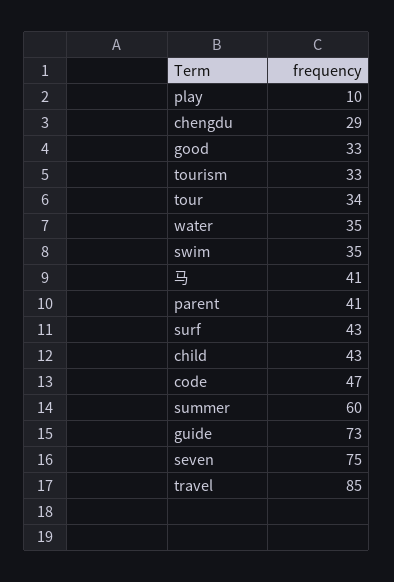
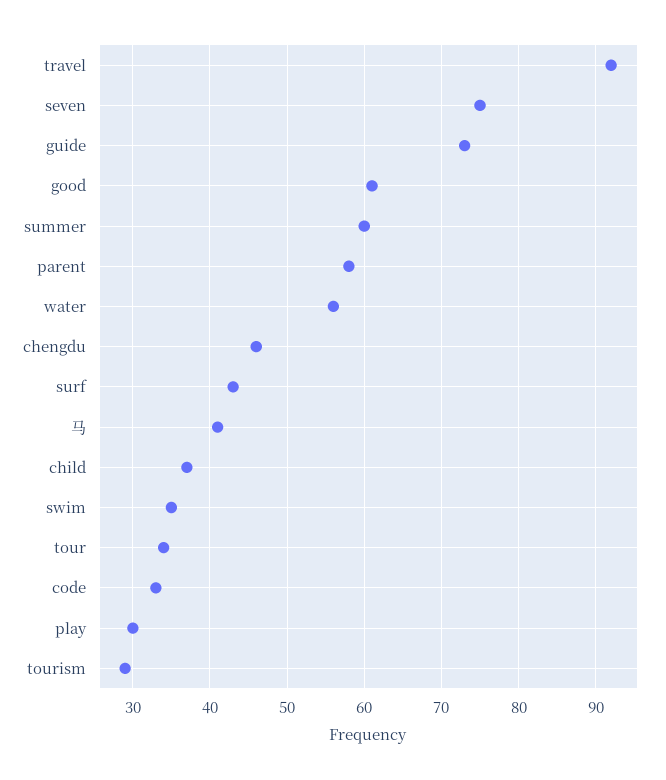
  {
-   "play": 10,
+   "play": 30,
-   "chengdu": 29,
+   "chengdu": 46,
-   "good": 33,
+   "good": 61,
-   "tourism": 33,
+   "tourism": 29,
    "tour": 34,
-   "water": 35,
+   "water": 56,
    "swim": 35,
    "马": 41,
-   "parent": 41,
+   "parent": 58,
    "surf": 43,
-   "child": 43,
+   "child": 37,
-   "code": 47,
+   "code": 33,
    "summer": 60,
    "guide": 73,
    "seven": 75,
-   "travel": 85
+   "travel": 92
  }

